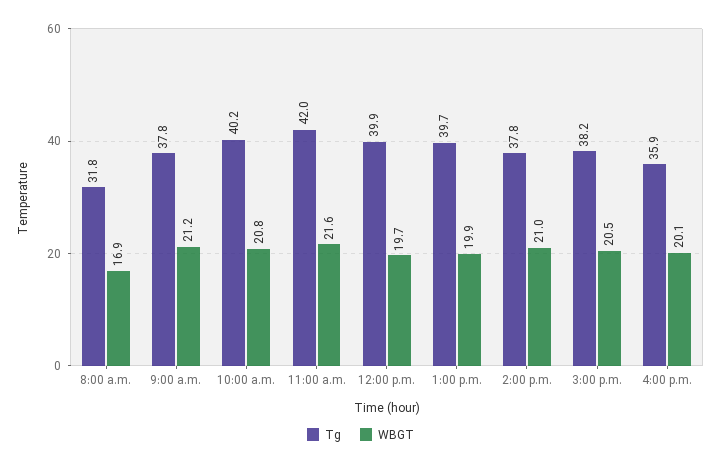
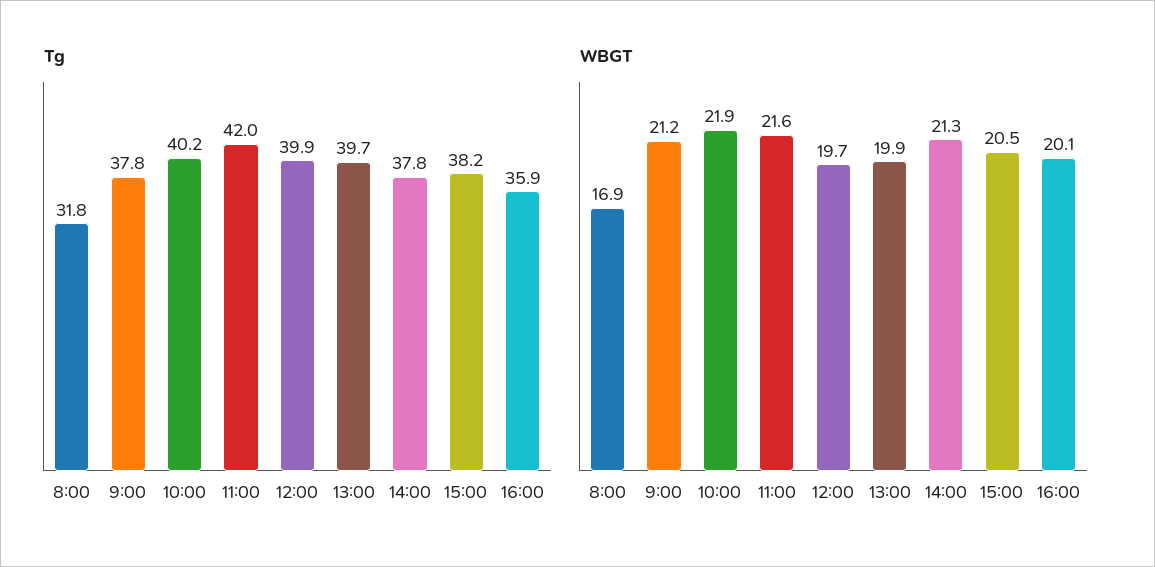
  {
    "Tg": {
      "8:00 a.m.": 31.8,
      "9:00 a.m.": 37.8,
      "10:00 a.m.": 40.2,
      "11:00 a.m.": 42,
      "12:00 p.m.": 39.9,
      "1:00 p.m.": 39.7,
      "2:00 p.m.": 37.8,
      "3:00 p.m.": 38.2,
      "4:00 p.m.": 35.9
    },
    "WBGT": {
      "8:00 a.m.": 16.9,
      "9:00 a.m.": 21.2,
-     "10:00 a.m.": 20.8,
+     "10:00 a.m.": 21.9,
      "11:00 a.m.": 21.6,
      "12:00 p.m.": 19.7,
      "1:00 p.m.": 19.9,
-     "2:00 p.m.": 21,
+     "2:00 p.m.": 21.3,
      "3:00 p.m.": 20.5,
      "4:00 p.m.": 20.1
    }
  }

